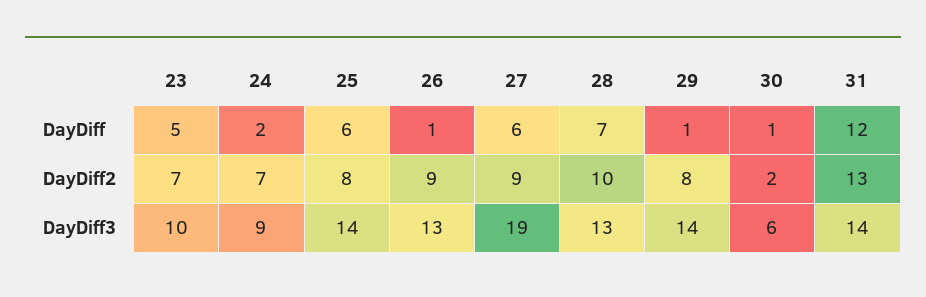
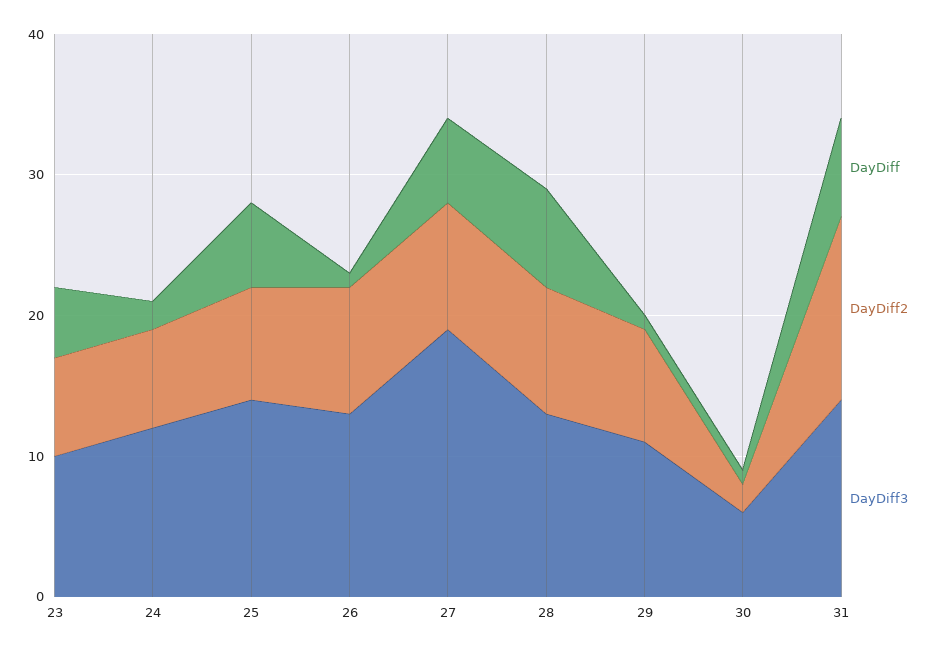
  {
    "DayDiff": {
      "23": 5,
      "24": 2,
      "25": 6,
      "26": 1,
      "27": 6,
      "28": 7,
      "29": 1,
      "30": 1,
-     "31": 12
+     "31": 7
    },
    "DayDiff2": {
      "23": 7,
      "24": 7,
      "25": 8,
      "26": 9,
      "27": 9,
-     "28": 10,
+     "28": 9,
      "29": 8,
      "30": 2,
      "31": 13
    },
    "DayDiff3": {
      "23": 10,
-     "24": 9,
+     "24": 12,
      "25": 14,
      "26": 13,
      "27": 19,
      "28": 13,
-     "29": 14,
+     "29": 11,
      "30": 6,
      "31": 14
    }
  }

